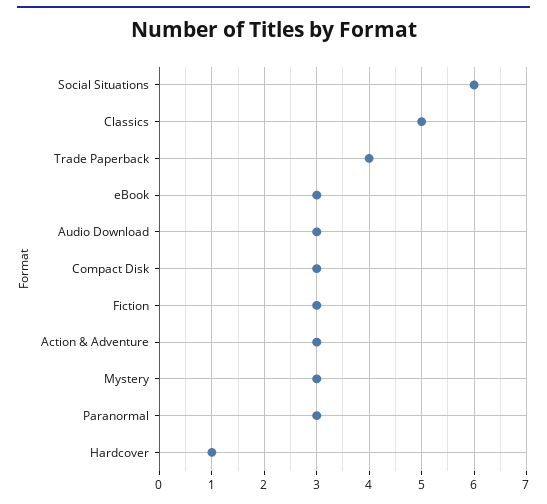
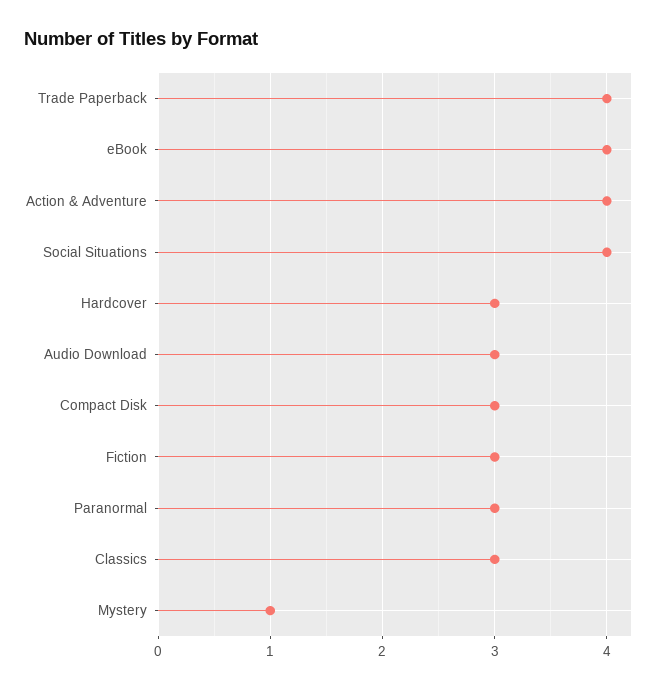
  {
-   "Social Situations": 6,
+   "Social Situations": 4,
-   "Classics": 5,
+   "Classics": 3,
    "Trade Paperback": 4,
-   "eBook": 3,
+   "eBook": 4,
    "Audio Download": 3,
    "Compact Disk": 3,
    "Fiction": 3,
-   "Action & Adventure": 3,
+   "Action & Adventure": 4,
-   "Mystery": 3,
+   "Mystery": 1,
    "Paranormal": 3,
-   "Hardcover": 1
+   "Hardcover": 3
  }

